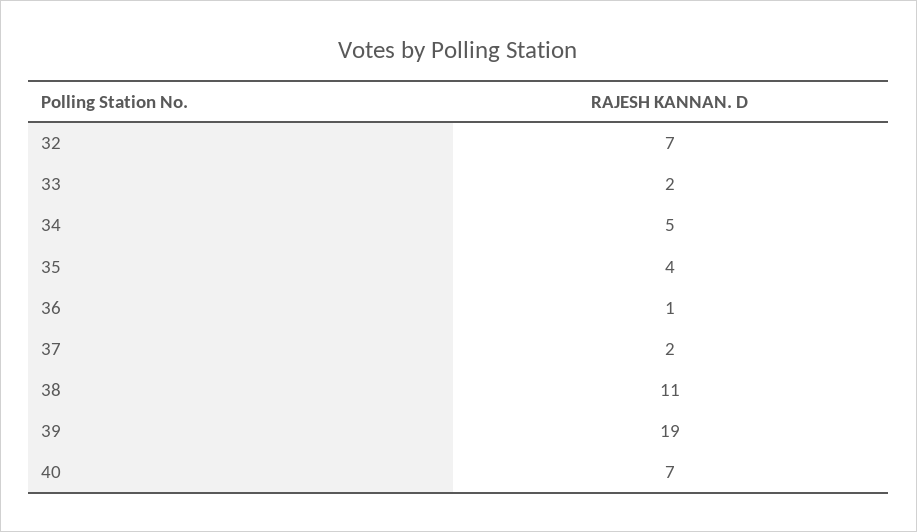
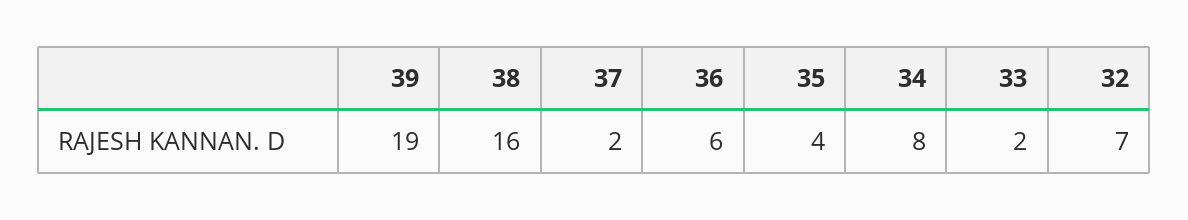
  {
    "32": 7,
    "33": 2,
-   "34": 5,
+   "34": 8,
    "35": 4,
-   "36": 1,
+   "36": 6,
    "37": 2,
-   "38": 11,
+   "38": 16,
-   "39": 19,
+   "39": 19
-   "40": 7
  }

